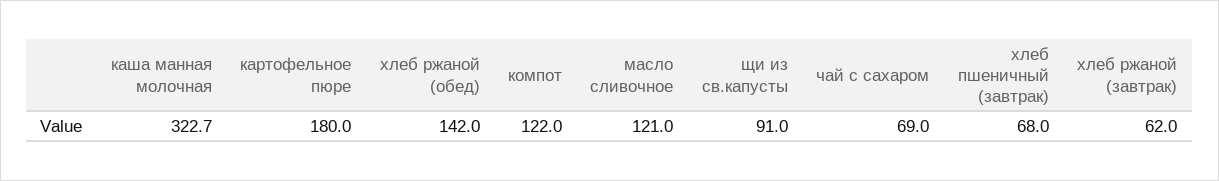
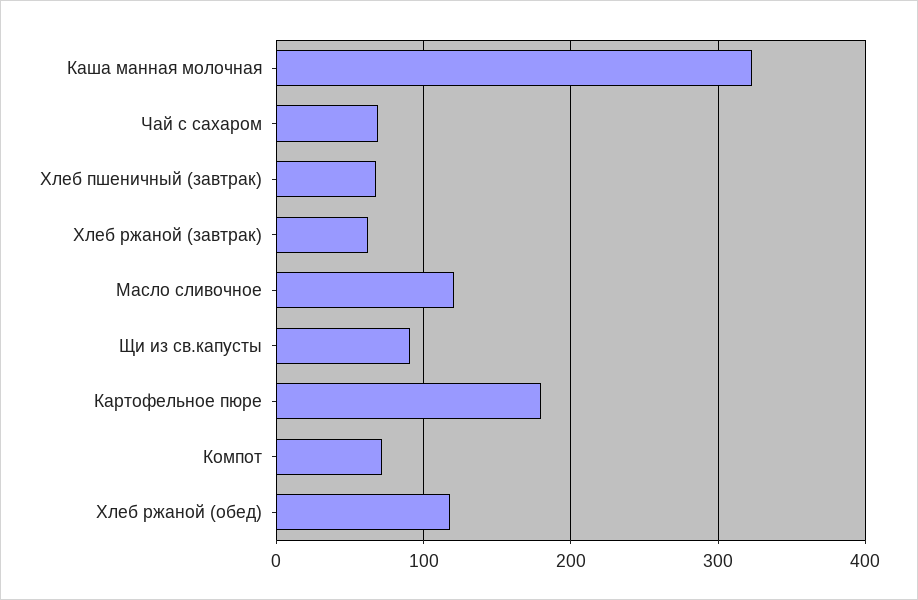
  {
    "каша манная молочная": 322.7,
    "картофельное пюре": 180,
-   "хлеб ржаной (обед)": 142,
+   "хлеб ржаной (обед)": 120,
-   "компот": 122,
+   "компот": 70,
    "масло сливочное": 121,
    "щи из св.капусты": 91,
    "чай с сахаром": 69,
    "хлеб пшеничный (завтрак)": 68,
    "хлеб ржаной (завтрак)": 62
  }

